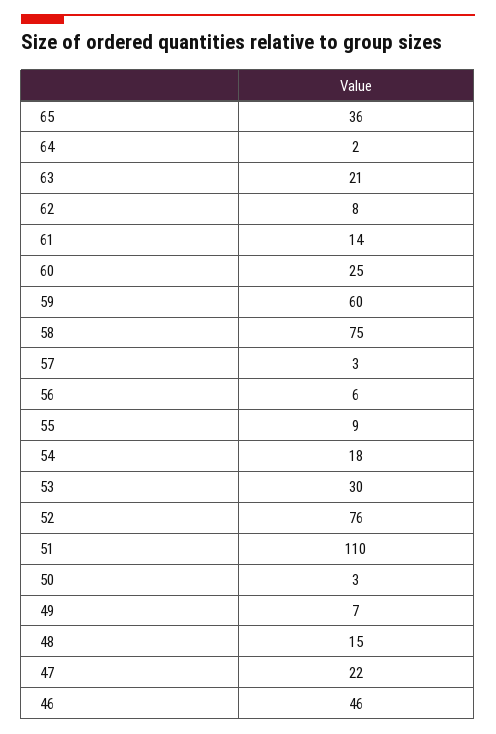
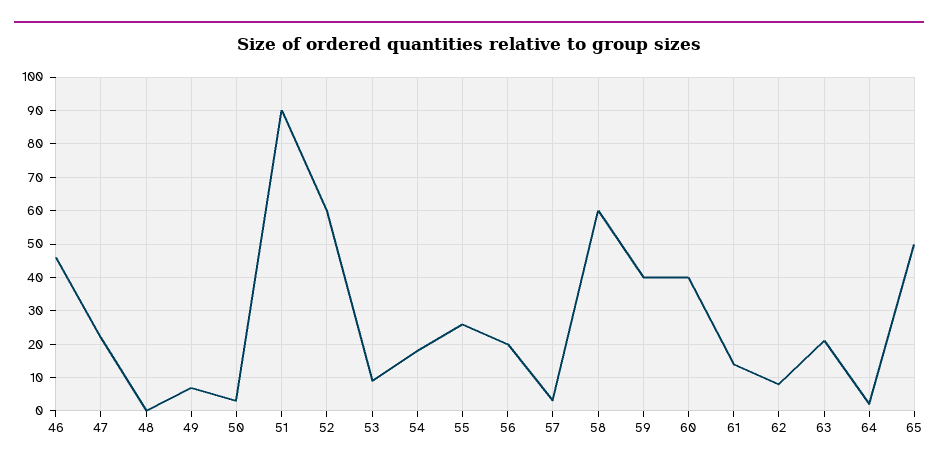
  {
-   "65": 36,
+   "65": 50,
    "64": 2,
    "63": 21,
    "62": 8,
    "61": 14,
-   "60": 25,
+   "60": 40,
-   "59": 60,
+   "59": 40,
-   "58": 75,
+   "58": 60,
    "57": 3,
-   "56": 6,
+   "56": 20,
-   "55": 9,
+   "55": 25,
    "54": 18,
-   "53": 30,
+   "53": 10,
-   "52": 76,
+   "52": 60,
-   "51": 110,
+   "51": 90,
    "50": 3,
    "49": 7,
-   "48": 15,
+   "48": 0,
    "47": 22,
    "46": 46
  }

